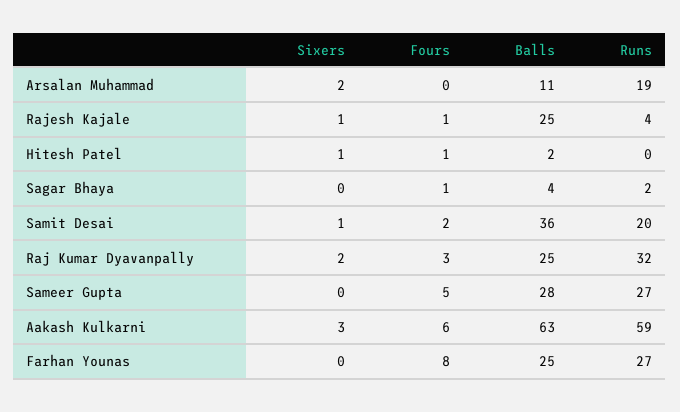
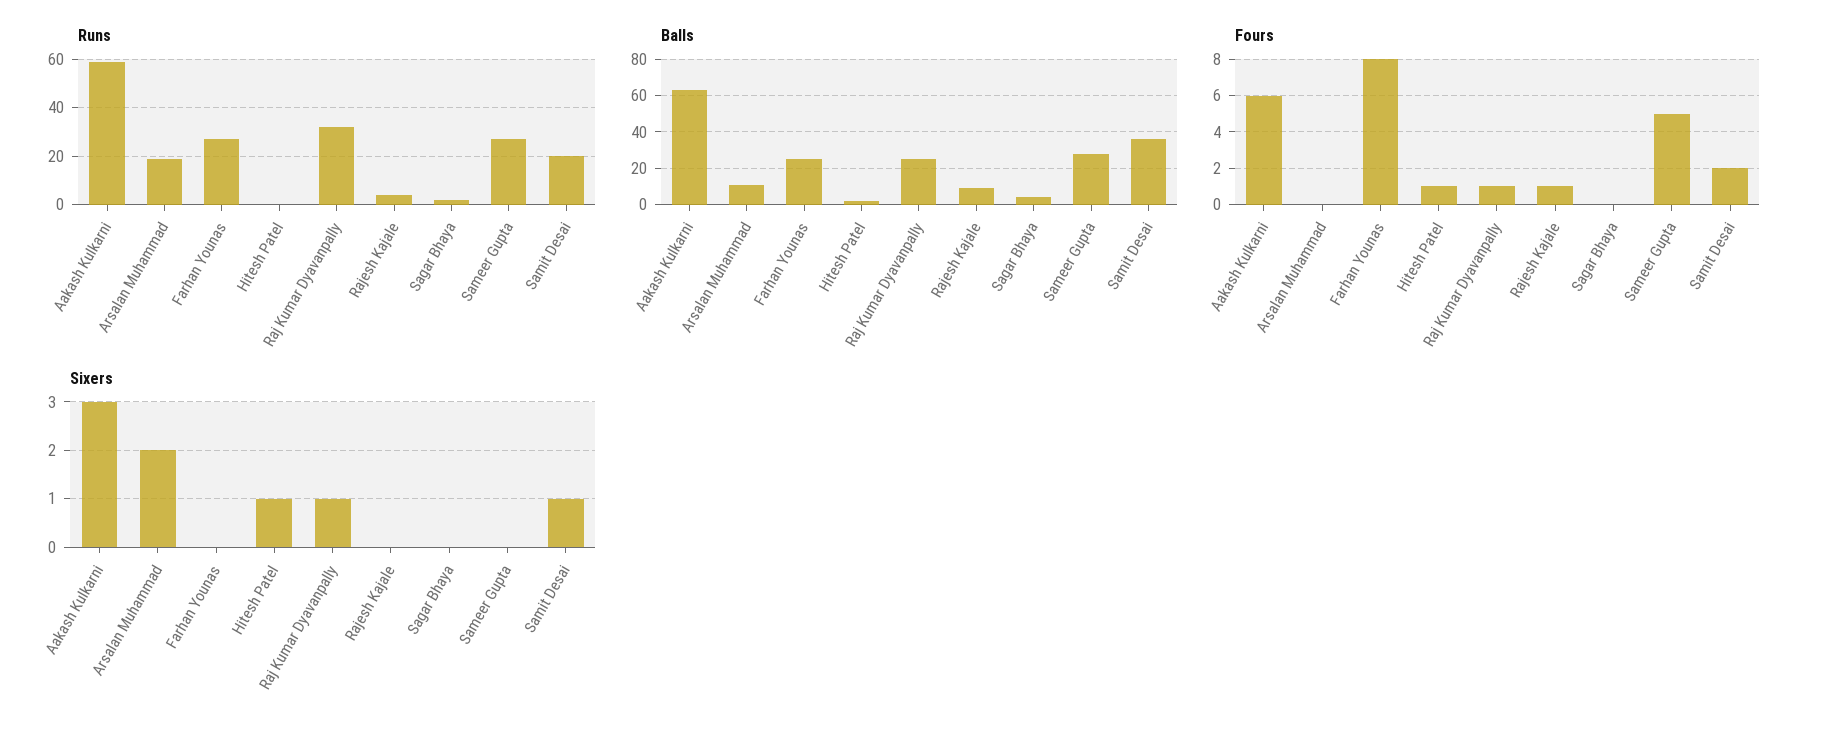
  {
    "Sixers": {
      "Arsalan Muhammad": 2,
-     "Rajesh Kajale": 1,
+     "Rajesh Kajale": 0,
      "Hitesh Patel": 1,
      "Sagar Bhaya": 0,
      "Samit Desai": 1,
-     "Raj Kumar Dyavanpally": 2,
+     "Raj Kumar Dyavanpally": 1,
      "Sameer Gupta": 0,
      "Aakash Kulkarni": 3,
      "Farhan Younas": 0
    },
    "Fours": {
      "Arsalan Muhammad": 0,
      "Rajesh Kajale": 1,
      "Hitesh Patel": 1,
-     "Sagar Bhaya": 1,
+     "Sagar Bhaya": 0,
      "Samit Desai": 2,
-     "Raj Kumar Dyavanpally": 3,
+     "Raj Kumar Dyavanpally": 1,
      "Sameer Gupta": 5,
      "Aakash Kulkarni": 6,
      "Farhan Younas": 8
    },
    "Balls": {
      "Arsalan Muhammad": 11,
-     "Rajesh Kajale": 25,
+     "Rajesh Kajale": 10,
      "Hitesh Patel": 2,
      "Sagar Bhaya": 4,
      "Samit Desai": 36,
      "Raj Kumar Dyavanpally": 25,
      "Sameer Gupta": 28,
      "Aakash Kulkarni": 63,
      "Farhan Younas": 25
    },
    "Runs": {
      "Arsalan Muhammad": 19,
      "Rajesh Kajale": 4,
      "Hitesh Patel": 0,
      "Sagar Bhaya": 2,
      "Samit Desai": 20,
      "Raj Kumar Dyavanpally": 32,
      "Sameer Gupta": 27,
      "Aakash Kulkarni": 59,
      "Farhan Younas": 27
    }
  }

